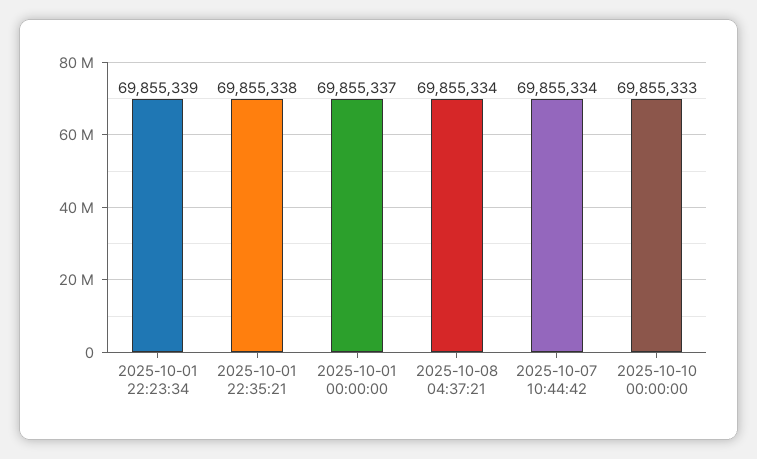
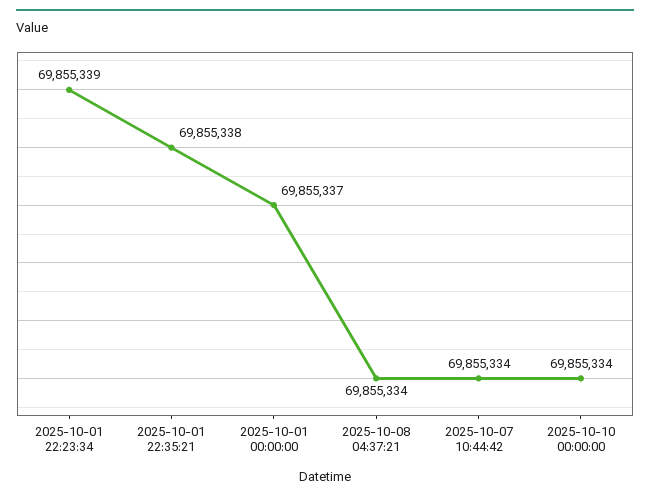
  {
    "2025-10-01 22:23:34": 69855339,
    "2025-10-01 22:35:21": 69855338,
    "2025-10-01 00:00:00": 69855337,
    "2025-10-08 04:37:21": 69855334,
    "2025-10-07 10:44:42": 69855334,
-   "2025-10-10 00:00:00": 69855333
+   "2025-10-10 00:00:00": 69855334
  }

